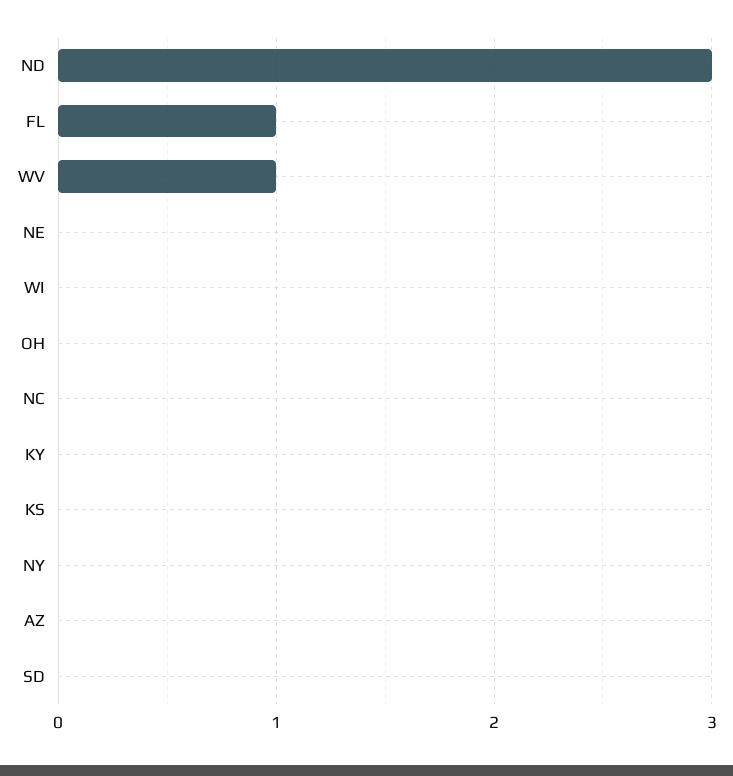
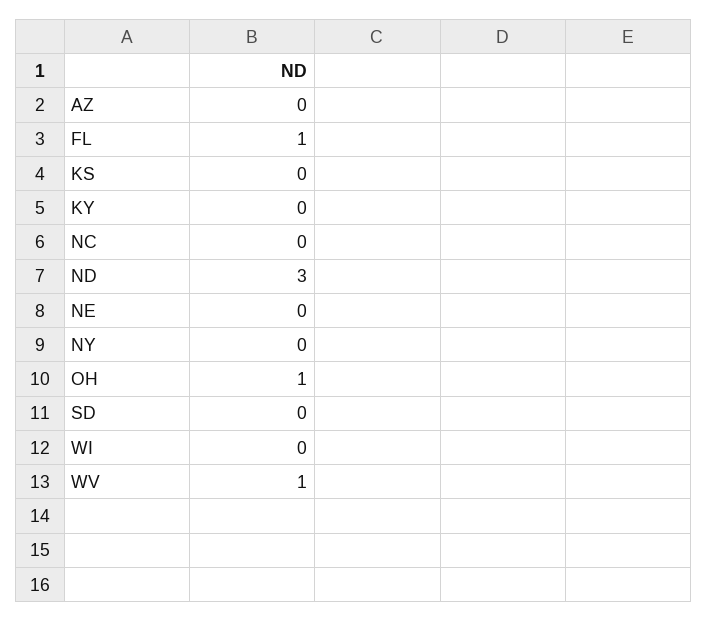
  {
    "ND": 3,
    "FL": 1,
    "WV": 1,
    "NE": 0,
    "WI": 0,
-   "OH": 0,
+   "OH": 1,
    "NC": 0,
    "KY": 0,
    "KS": 0,
    "NY": 0,
    "AZ": 0,
    "SD": 0
  }

